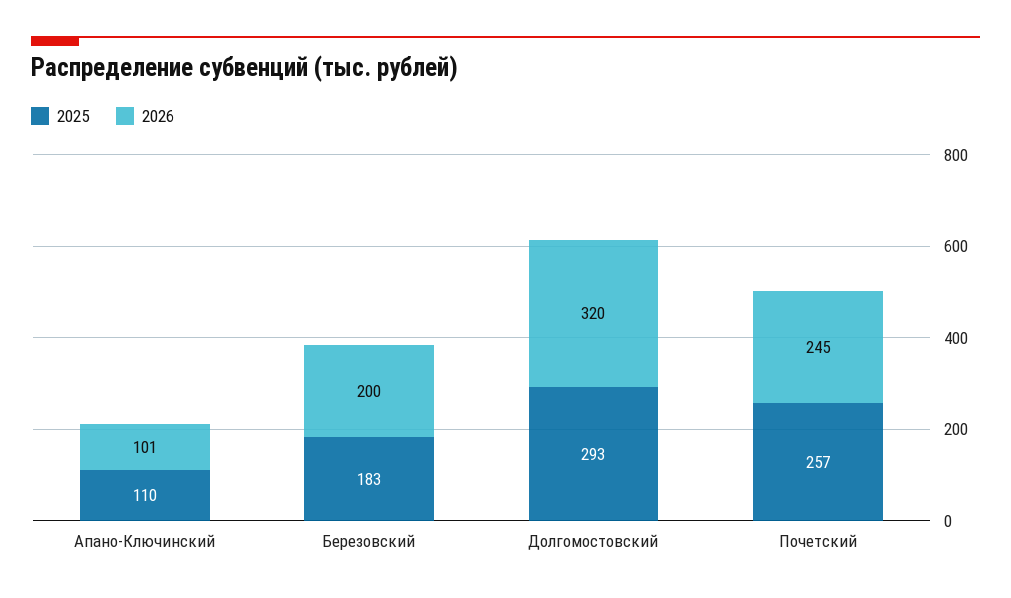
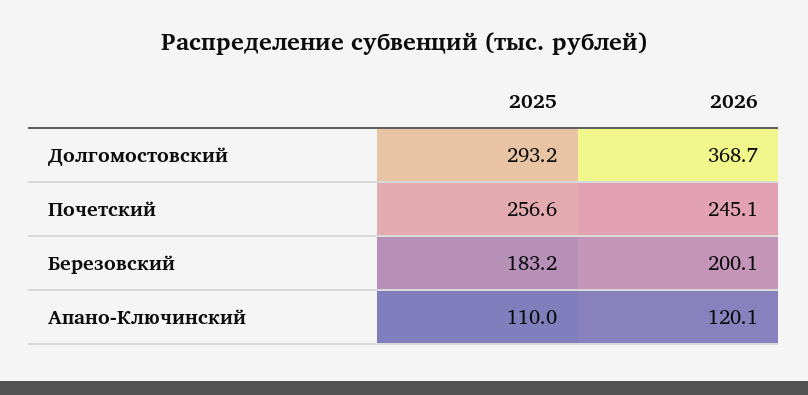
  {
    "2025": {
      "Апано-Ключинский": 110,
      "Березовский": 183.2,
      "Долгомостовский": 293.2,
      "Почетский": 256.6
    },
    "2026": {
-     "Апано-Ключинский": 101,
+     "Апано-Ключинский": 120.1,
      "Березовский": 200.1,
-     "Долгомостовский": 320,
+     "Долгомостовский": 368.7,
      "Почетский": 245.1
    }
  }

